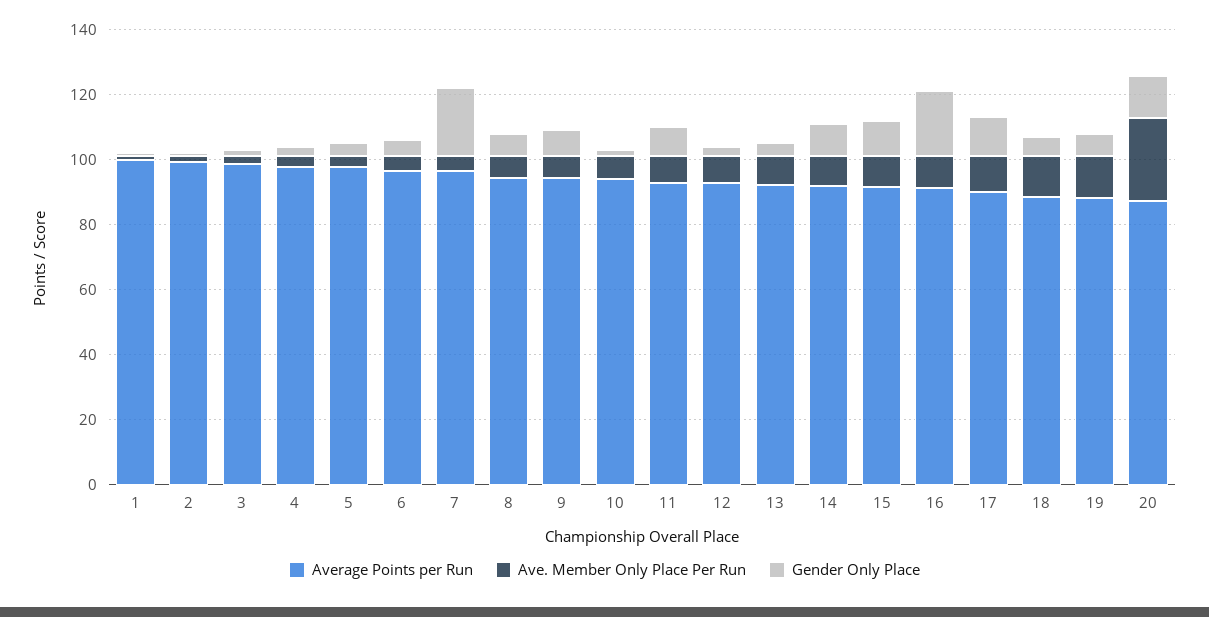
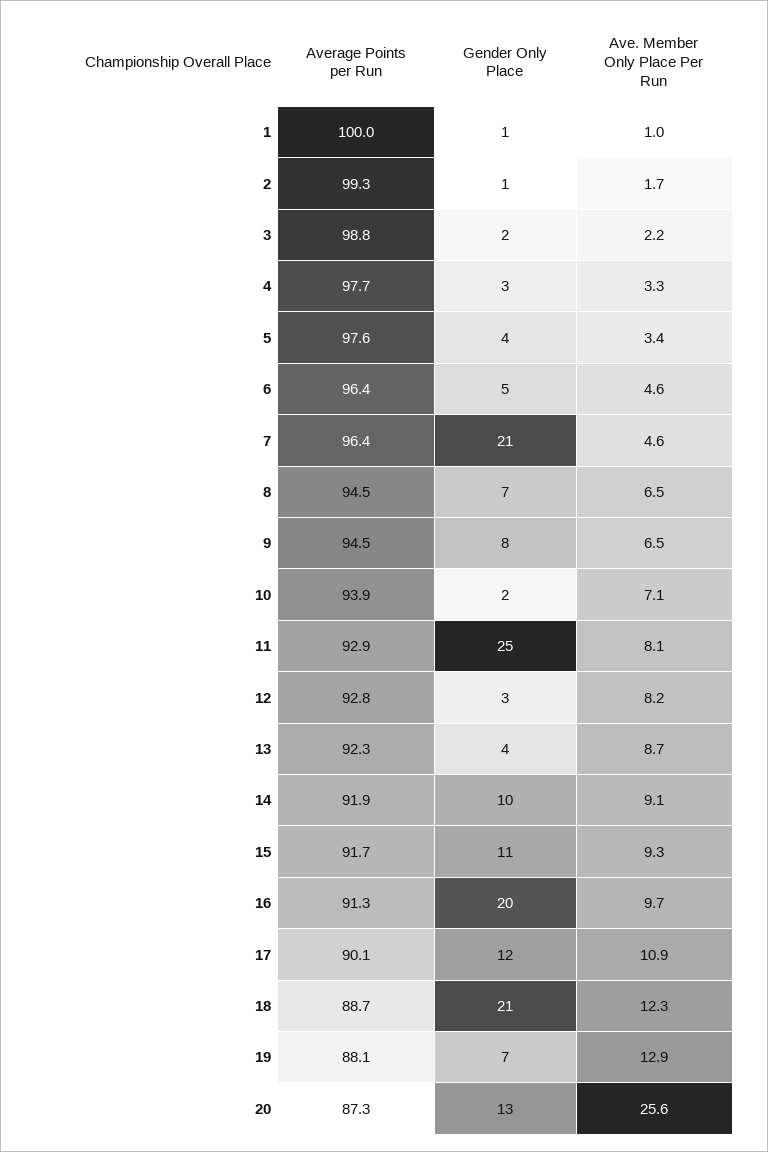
  {
    "Average Points per Run": {
      "1": 100,
      "2": 99.3,
      "3": 98.8,
      "4": 97.7,
      "5": 97.6,
      "6": 96.4,
      "7": 96.4,
      "8": 94.5,
      "9": 94.5,
      "10": 93.9,
      "11": 92.9,
      "12": 92.8,
      "13": 92.3,
      "14": 91.9,
      "15": 91.7,
      "16": 91.3,
      "17": 90.1,
      "18": 88.7,
      "19": 88.1,
      "20": 87.3
    },
    "Ave. Member Only Place Per Run": {
      "1": 1,
      "2": 1.7,
      "3": 2.2,
      "4": 3.3,
      "5": 3.4,
      "6": 4.6,
      "7": 4.6,
      "8": 6.5,
      "9": 6.5,
      "10": 7.1,
      "11": 8.1,
      "12": 8.2,
      "13": 8.7,
      "14": 9.1,
      "15": 9.3,
      "16": 9.7,
      "17": 10.9,
      "18": 12.3,
      "19": 12.9,
      "20": 25.6
    },
    "Gender Only Place": {
      "1": 1,
      "2": 1,
      "3": 2,
      "4": 3,
      "5": 4,
      "6": 5,
      "7": 21,
      "8": 7,
      "9": 8,
      "10": 2,
-     "11": 10,
+     "11": 25,
      "12": 3,
      "13": 4,
      "14": 10,
      "15": 11,
      "16": 20,
      "17": 12,
-     "18": 5,
+     "18": 21,
      "19": 7,
      "20": 13
    }
  }

